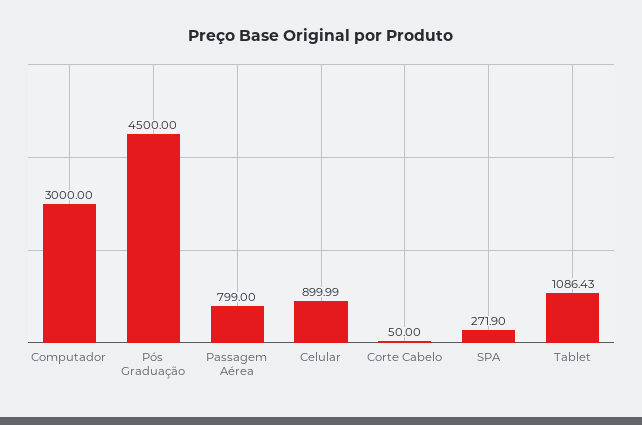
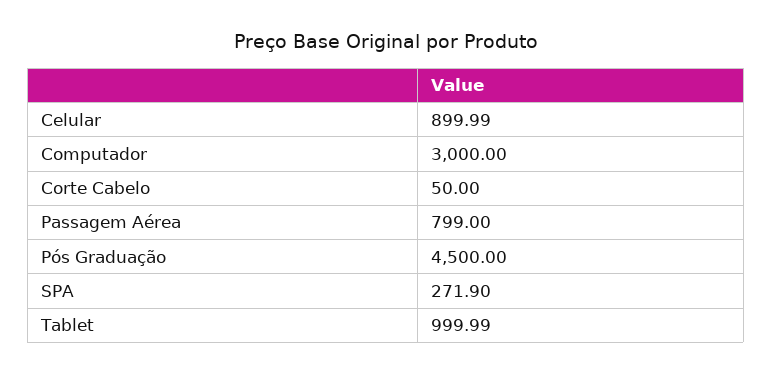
  {
    "Computador": 3000,
    "Pós Graduação": 4500,
    "Passagem Aérea": 799,
    "Celular": 899.99,
    "Corte Cabelo": 50,
    "SPA": 271.9,
-   "Tablet": 1086.43
+   "Tablet": 999.99
  }

